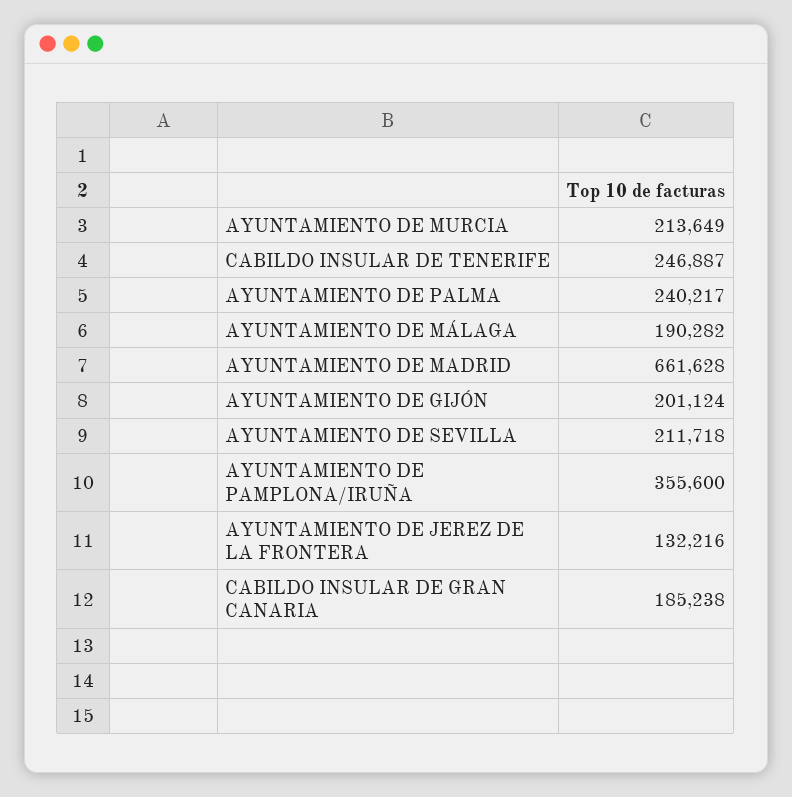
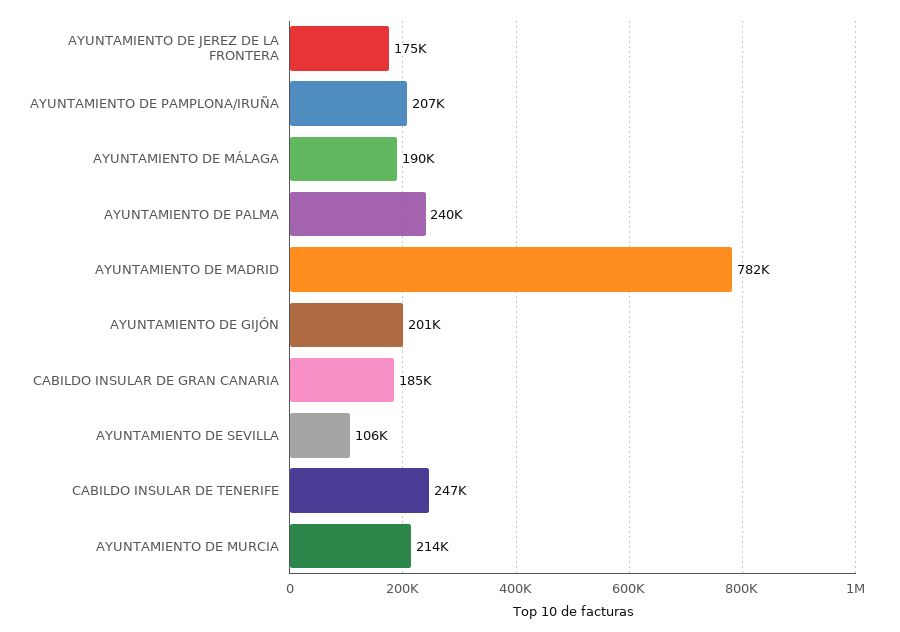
  {
    "AYUNTAMIENTO DE MURCIA": 213649,
    "CABILDO INSULAR DE TENERIFE": 246887,
    "AYUNTAMIENTO DE PALMA": 240217,
    "AYUNTAMIENTO DE MÁLAGA": 190282,
-   "AYUNTAMIENTO DE MADRID": 661628,
+   "AYUNTAMIENTO DE MADRID": 782000,
    "AYUNTAMIENTO DE GIJÓN": 201124,
-   "AYUNTAMIENTO DE SEVILLA": 211718,
+   "AYUNTAMIENTO DE SEVILLA": 106000,
-   "AYUNTAMIENTO DE PAMPLONA/IRUÑA": 355600,
+   "AYUNTAMIENTO DE PAMPLONA/IRUÑA": 207000,
-   "AYUNTAMIENTO DE JEREZ DE LA FRONTERA": 132216,
+   "AYUNTAMIENTO DE JEREZ DE LA FRONTERA": 175000,
    "CABILDO INSULAR DE GRAN CANARIA": 185238
  }

